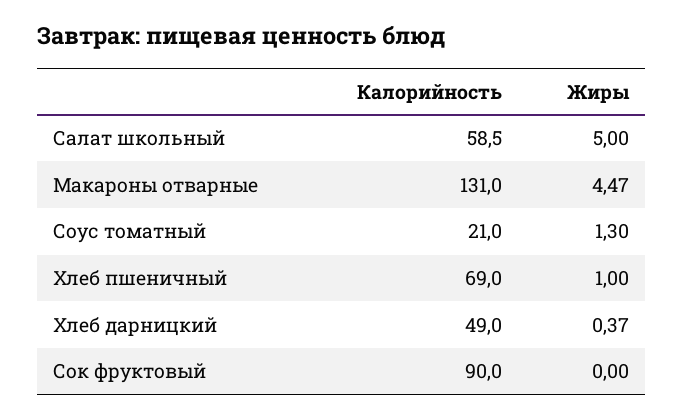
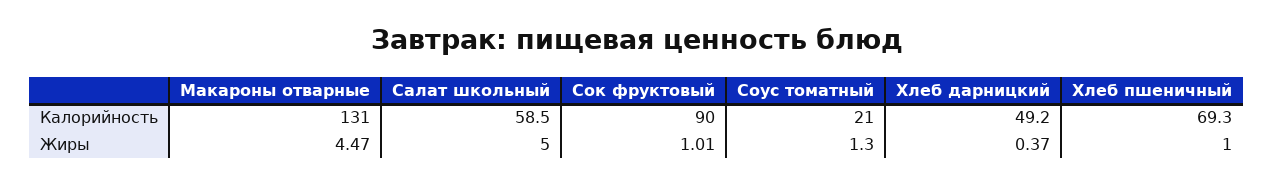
  {
    "Калорийность": {
      "Салат школьный": 58.5,
      "Макароны отварные": 131,
      "Соус томатный": 21,
-     "Хлеб пшеничный": 69,
+     "Хлеб пшеничный": 69.3,
-     "Хлеб дарницкий": 49,
+     "Хлеб дарницкий": 49.2,
      "Сок фруктовый": 90
    },
    "Жиры": {
      "Салат школьный": 5,
      "Макароны отварные": 4.47,
      "Соус томатный": 1.3,
      "Хлеб пшеничный": 1,
      "Хлеб дарницкий": 0.37,
-     "Сок фруктовый": 0
+     "Сок фруктовый": 1.01
    }
  }

